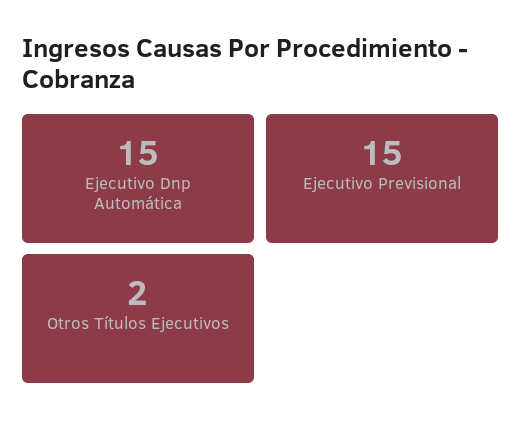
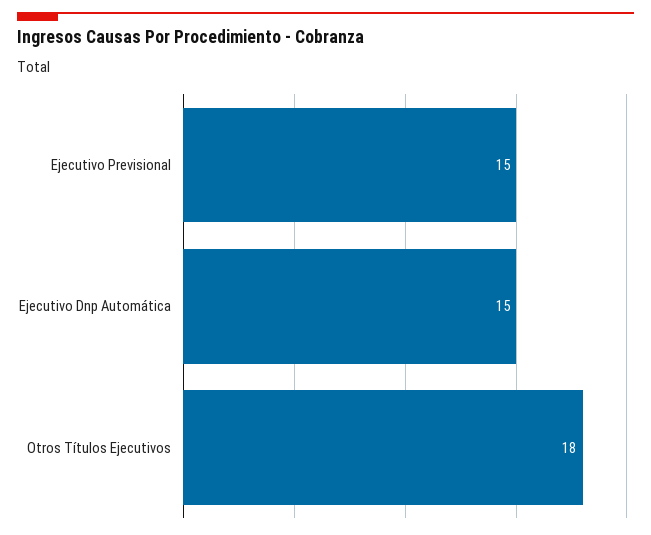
  {
    "Ejecutivo Dnp Automática": 15,
    "Ejecutivo Previsional": 15,
-   "Otros Títulos Ejecutivos": 2
+   "Otros Títulos Ejecutivos": 18
  }

